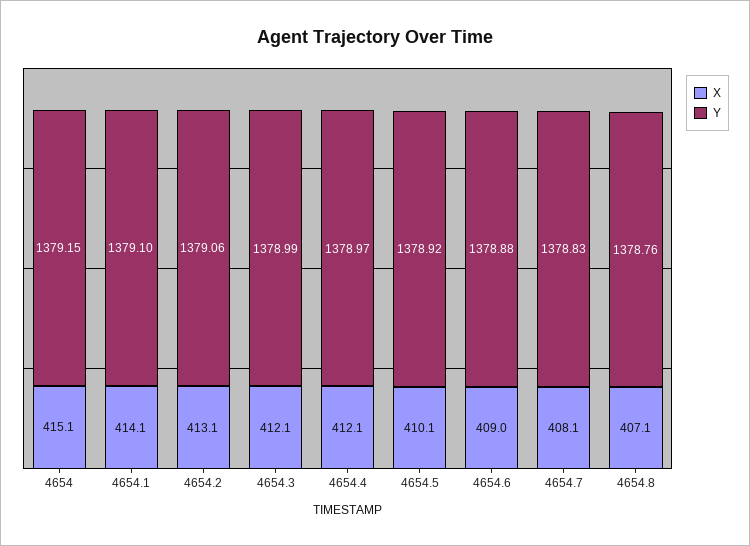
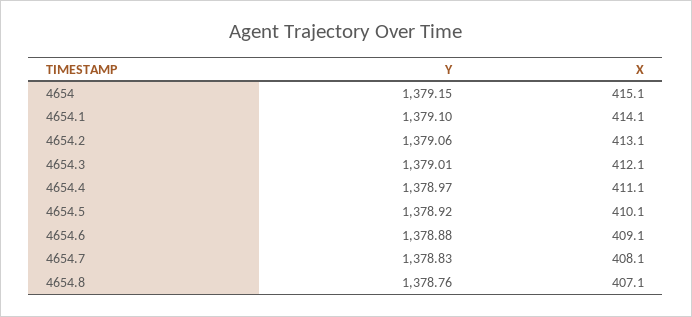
  {
    "X": {
      "4654": 415.1,
      "4654.1": 414.1,
      "4654.2": 413.1,
      "4654.3": 412.1,
-     "4654.4": 412.1,
+     "4654.4": 411.1,
      "4654.5": 410.1,
-     "4654.6": 409,
+     "4654.6": 409.1,
      "4654.7": 408.1,
      "4654.8": 407.1
    },
    "Y": {
      "4654": 1379.15,
      "4654.1": 1379.1,
      "4654.2": 1379.06,
-     "4654.3": 1378.99,
+     "4654.3": 1379.01,
      "4654.4": 1378.97,
      "4654.5": 1378.92,
      "4654.6": 1378.88,
      "4654.7": 1378.83,
      "4654.8": 1378.76
    }
  }

